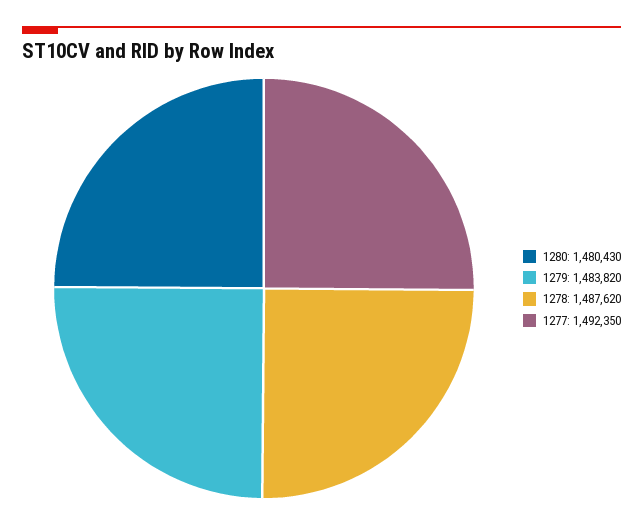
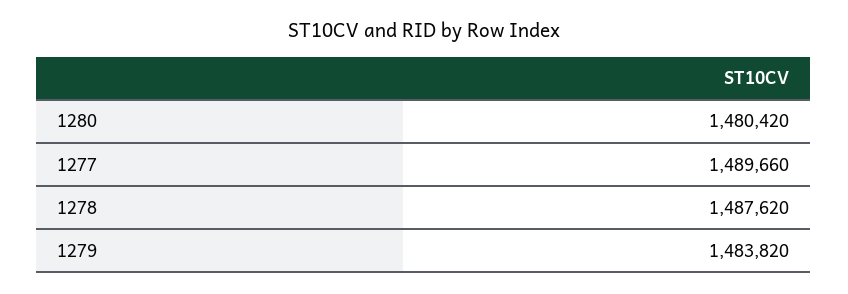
  {
-   "1280": 1480430,
+   "1280": 1480420,
    "1279": 1483820,
    "1278": 1487620,
-   "1277": 1492350
+   "1277": 1489660
  }

